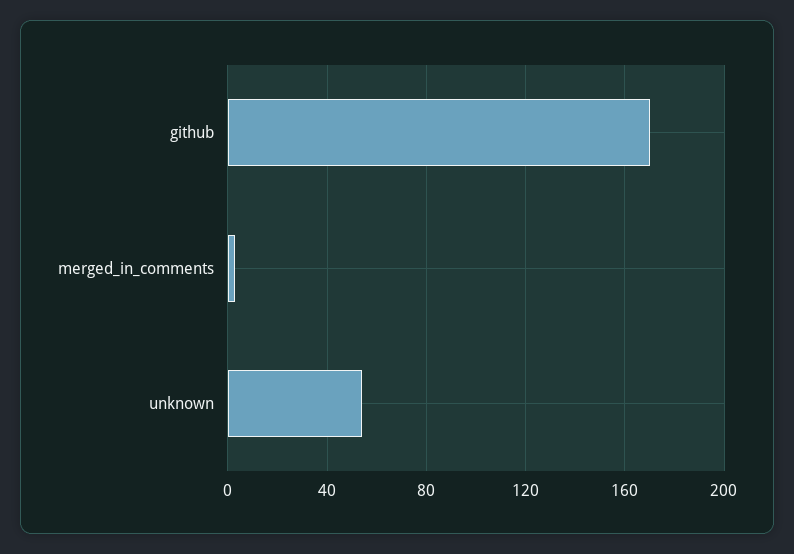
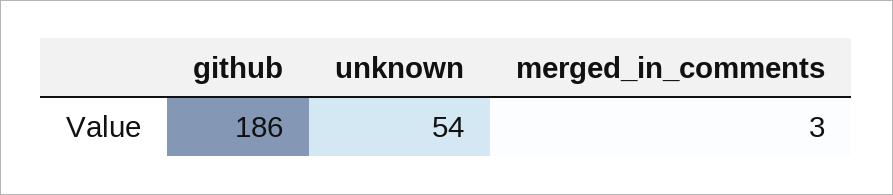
  {
-   "github": 170,
+   "github": 186,
    "merged_in_comments": 3,
    "unknown": 54
  }

